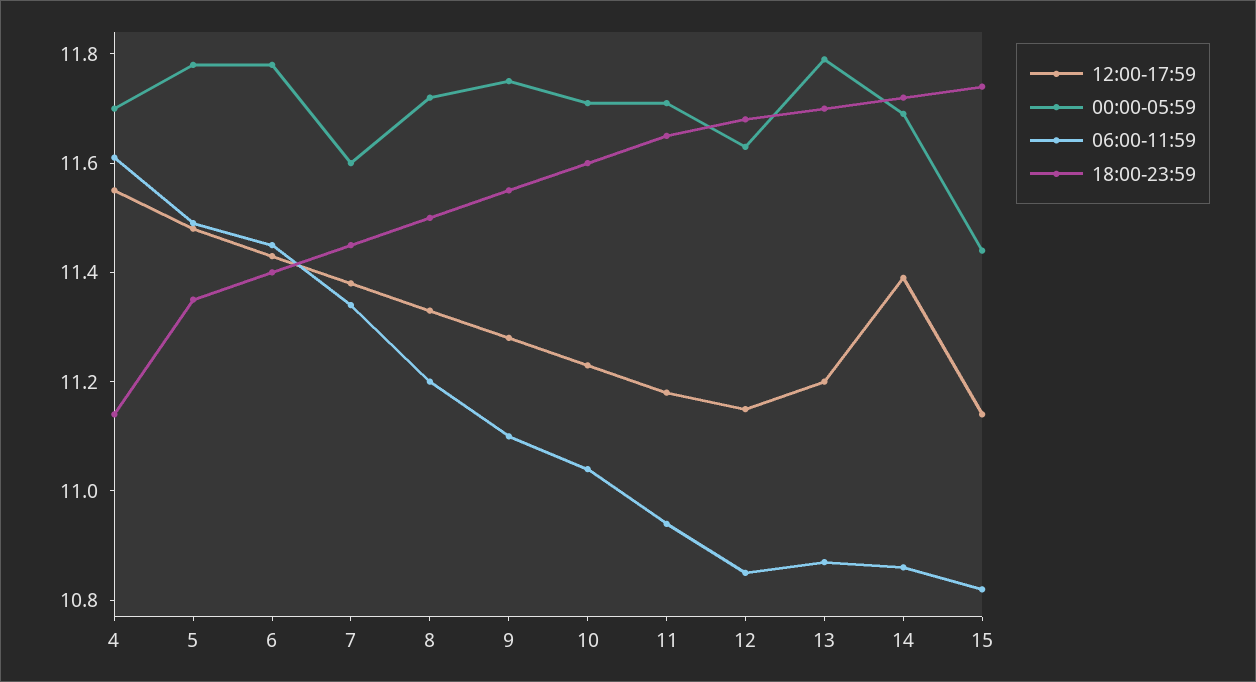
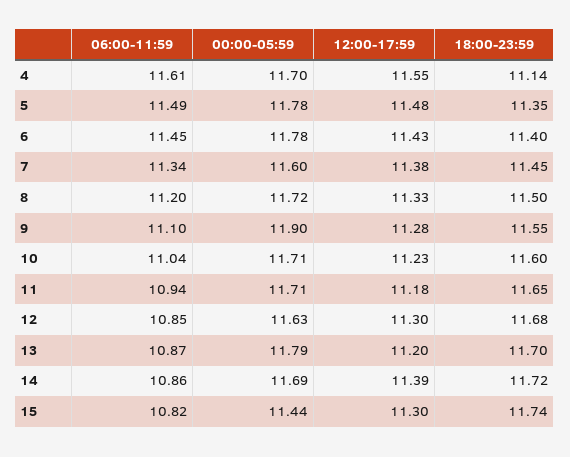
  {
    "12:00-17:59": {
      "4": 11.55,
      "5": 11.48,
      "6": 11.43,
      "7": 11.38,
      "8": 11.33,
      "9": 11.28,
      "10": 11.23,
      "11": 11.18,
-     "12": 11.15,
+     "12": 11.3,
      "13": 11.2,
      "14": 11.39,
-     "15": 11.15
+     "15": 11.3
    },
    "00:00-05:59": {
      "4": 11.7,
      "5": 11.78,
      "6": 11.78,
      "7": 11.6,
      "8": 11.72,
-     "9": 11.75,
+     "9": 11.9,
      "10": 11.71,
      "11": 11.71,
      "12": 11.63,
      "13": 11.79,
      "14": 11.69,
      "15": 11.44
    },
    "06:00-11:59": {
      "4": 11.61,
      "5": 11.49,
      "6": 11.45,
      "7": 11.34,
      "8": 11.2,
      "9": 11.1,
      "10": 11.04,
      "11": 10.94,
      "12": 10.85,
      "13": 10.87,
      "14": 10.86,
      "15": 10.82
    },
    "18:00-23:59": {
      "4": 11.14,
      "5": 11.35,
      "6": 11.4,
      "7": 11.45,
      "8": 11.5,
      "9": 11.55,
      "10": 11.6,
      "11": 11.65,
      "12": 11.68,
      "13": 11.7,
      "14": 11.72,
      "15": 11.74
    }
  }

